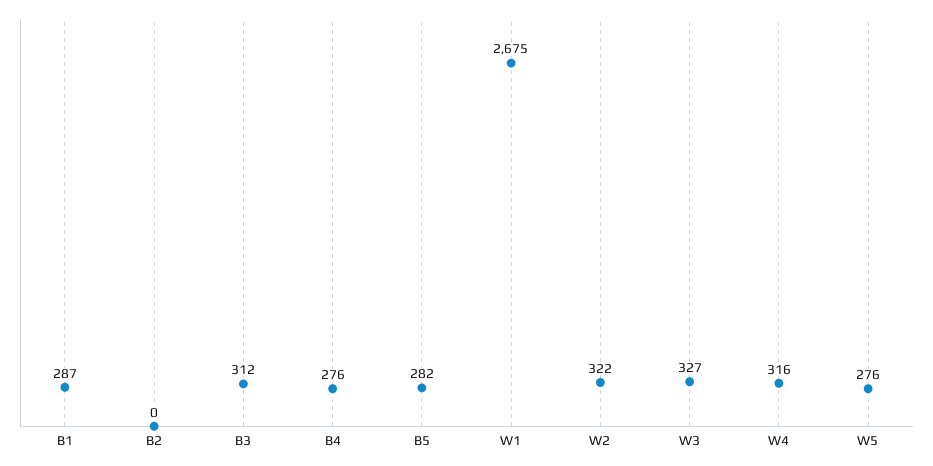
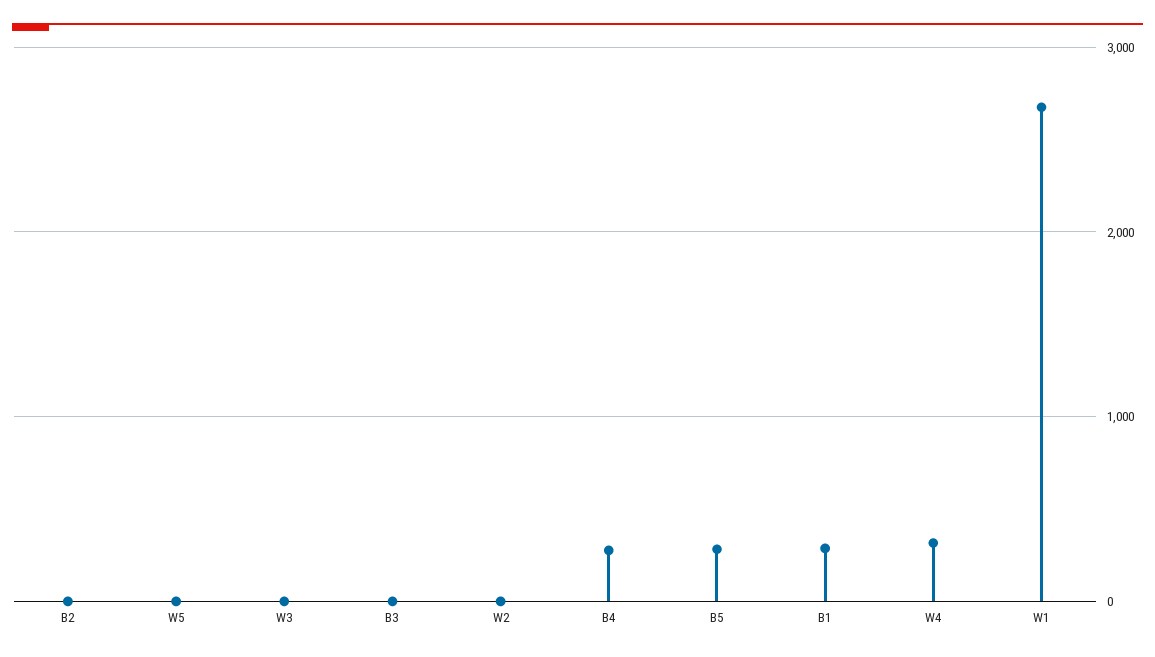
  {
    "B1": 287,
    "B2": 0,
-   "B3": 312,
+   "B3": 0,
    "B4": 276,
    "B5": 282,
    "W1": 2675,
-   "W2": 322,
+   "W2": 0,
-   "W3": 327,
+   "W3": 0,
    "W4": 316,
-   "W5": 276
+   "W5": 0
  }

